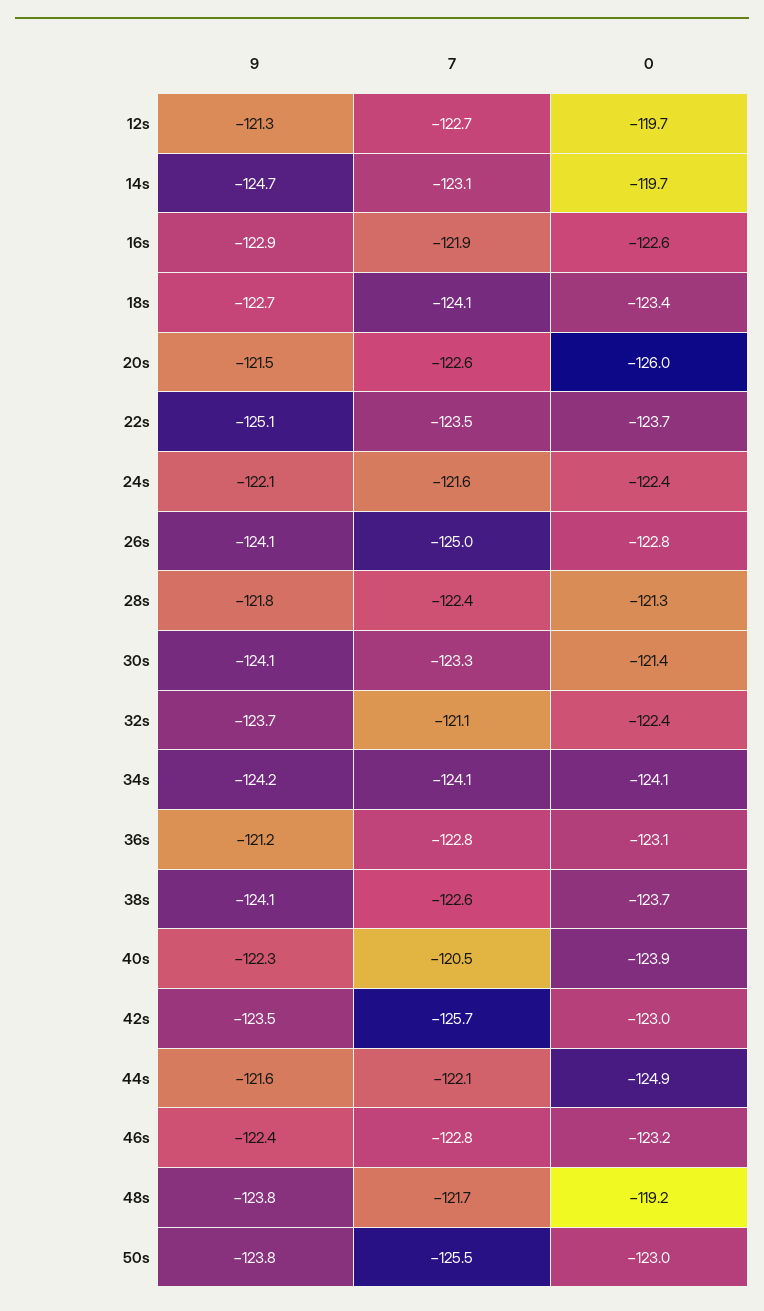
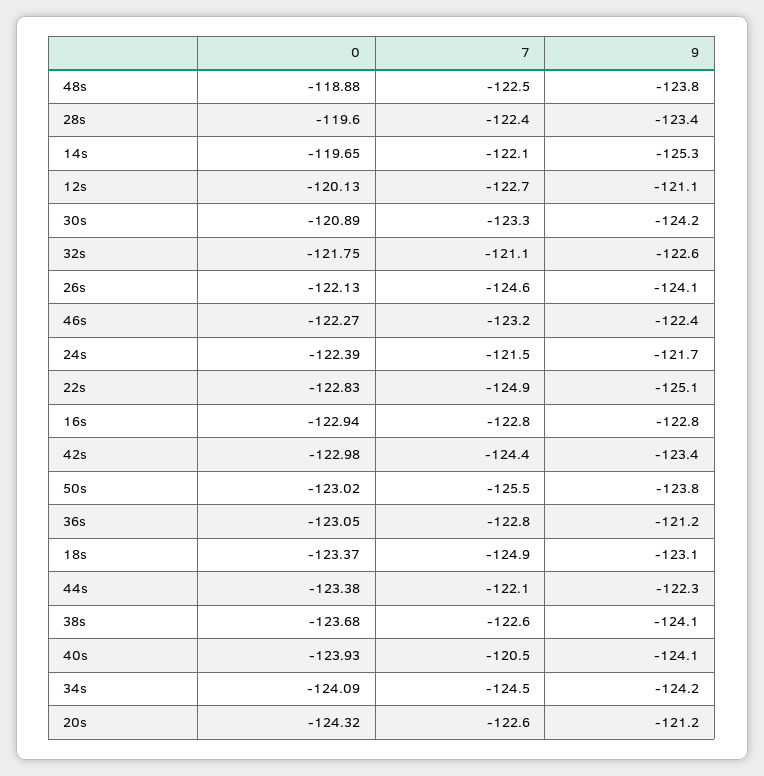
  {
    "9": {
-     "12s": -121.3,
+     "12s": -121.1,
-     "14s": -124.7,
+     "14s": -125.3,
-     "16s": -122.9,
+     "16s": -122.8,
-     "18s": -122.7,
+     "18s": -123.1,
-     "20s": -121.5,
+     "20s": -121.2,
      "22s": -125.1,
-     "24s": -122.1,
+     "24s": -121.7,
      "26s": -124.1,
-     "28s": -121.8,
+     "28s": -123.4,
-     "30s": -124.1,
+     "30s": -124.2,
-     "32s": -123.7,
+     "32s": -122.6,
      "34s": -124.2,
      "36s": -121.2,
      "38s": -124.1,
-     "40s": -122.3,
+     "40s": -124.1,
-     "42s": -123.5,
+     "42s": -123.4,
-     "44s": -121.6,
+     "44s": -122.3,
      "46s": -122.4,
      "48s": -123.8,
      "50s": -123.8
    },
    "7": {
      "12s": -122.7,
-     "14s": -123.1,
+     "14s": -122.1,
-     "16s": -121.9,
+     "16s": -122.8,
-     "18s": -124.1,
+     "18s": -124.9,
      "20s": -122.6,
-     "22s": -123.5,
+     "22s": -124.9,
-     "24s": -121.6,
+     "24s": -121.5,
-     "26s": -125,
+     "26s": -124.6,
      "28s": -122.4,
      "30s": -123.3,
      "32s": -121.1,
-     "34s": -124.1,
+     "34s": -124.5,
      "36s": -122.8,
      "38s": -122.6,
      "40s": -120.5,
-     "42s": -125.7,
+     "42s": -124.4,
      "44s": -122.1,
-     "46s": -122.8,
+     "46s": -123.2,
-     "48s": -121.7,
+     "48s": -122.5,
      "50s": -125.5
    },
    "0": {
-     "12s": -119.7,
+     "12s": -120.13,
      "14s": -119.65,
-     "16s": -122.6,
+     "16s": -122.94,
      "18s": -123.37,
-     "20s": -126,
+     "20s": -124.32,
-     "22s": -123.7,
+     "22s": -122.83,
      "24s": -122.39,
-     "26s": -122.8,
+     "26s": -122.13,
-     "28s": -121.3,
+     "28s": -119.6,
-     "30s": -121.4,
+     "30s": -120.89,
-     "32s": -122.4,
+     "32s": -121.75,
      "34s": -124.09,
      "36s": -123.05,
      "38s": -123.68,
      "40s": -123.93,
      "42s": -122.98,
-     "44s": -124.9,
+     "44s": -123.38,
-     "46s": -123.2,
+     "46s": -122.27,
-     "48s": -119.2,
+     "48s": -118.88,
      "50s": -123.02
    }
  }

